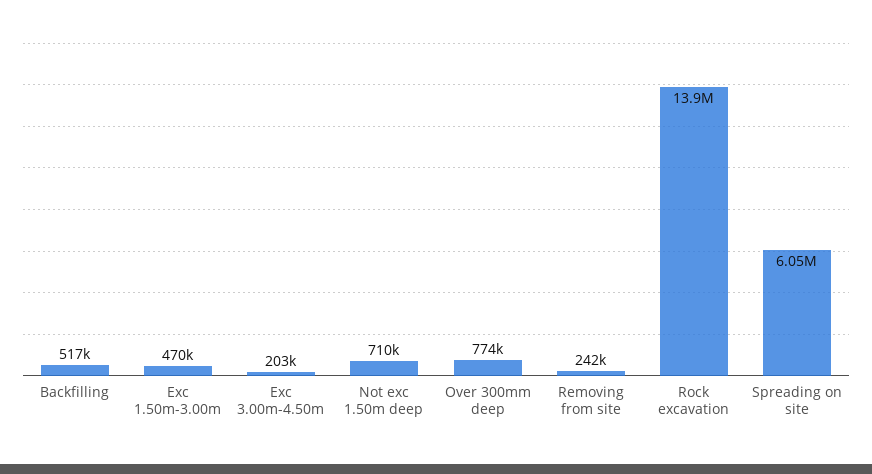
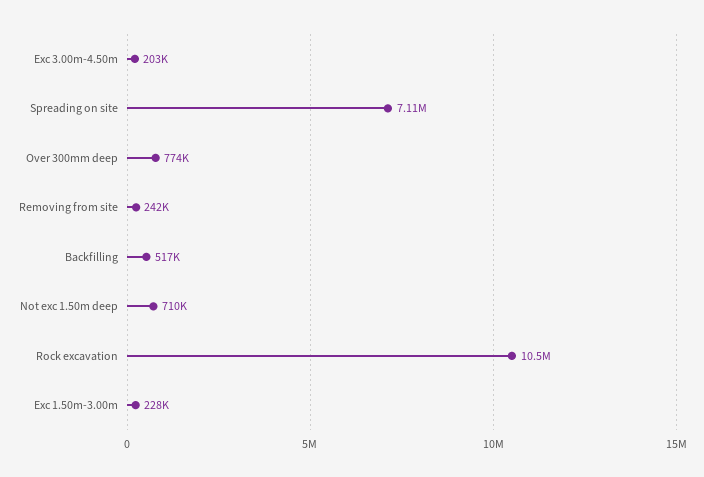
  {
    "Backfilling": 517000,
-   "Exc 1.50m-3.00m": 470000,
+   "Exc 1.50m-3.00m": 228000,
    "Exc 3.00m-4.50m": 203000,
    "Not exc 1.50m deep": 710000,
    "Over 300mm deep": 774000,
    "Removing from site": 242000,
-   "Rock excavation": 13900000,
+   "Rock excavation": 10500000,
-   "Spreading on site": 6050000
+   "Spreading on site": 7110000
  }

